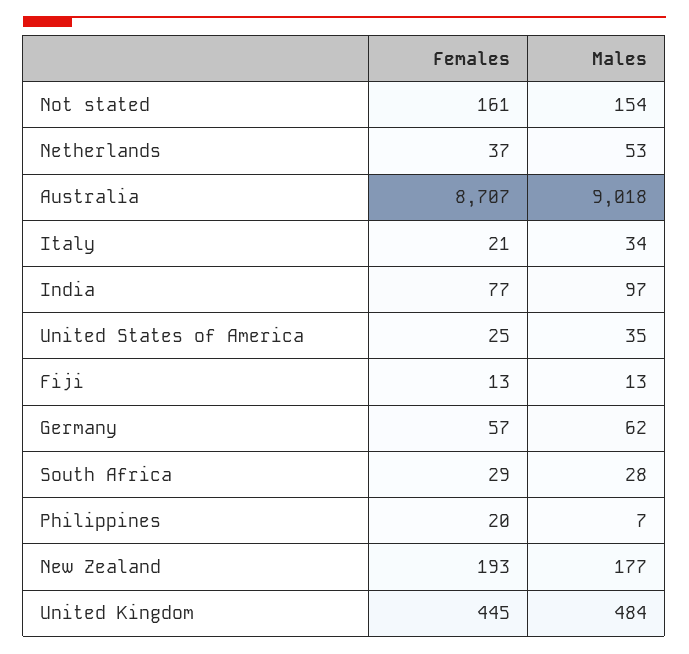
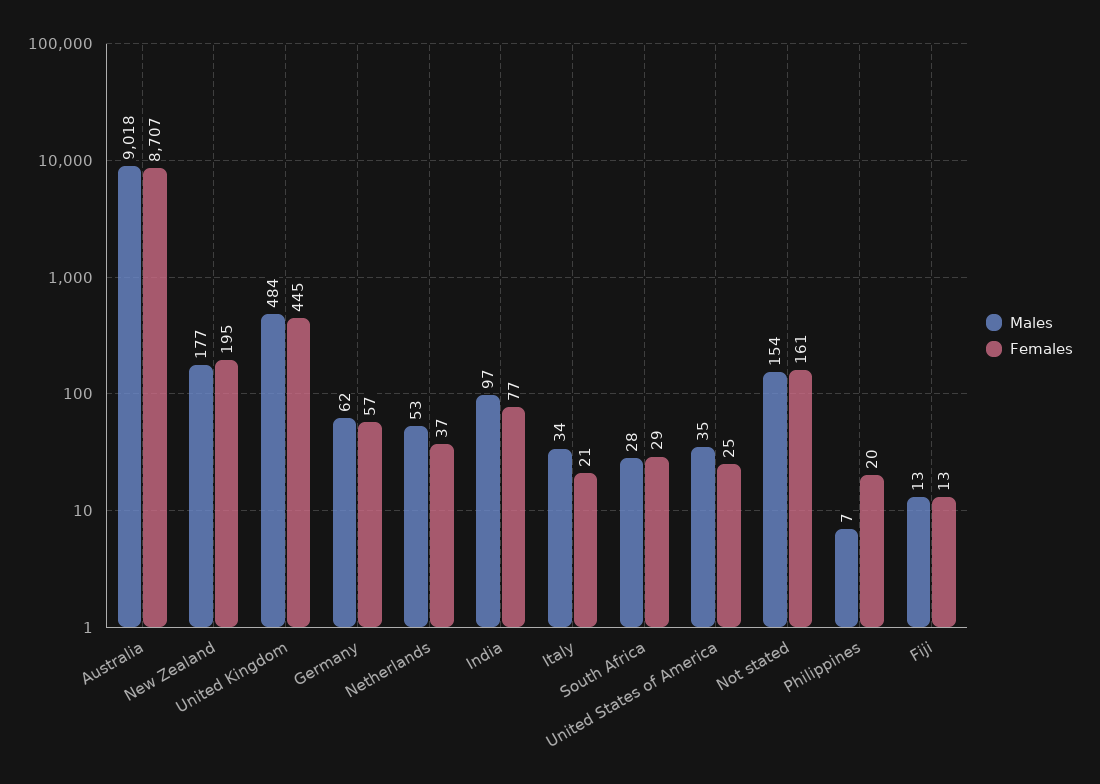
  {
    "Females": {
      "Not stated": 161,
      "Netherlands": 37,
      "Australia": 8707,
      "Italy": 21,
      "India": 77,
      "United States of America": 25,
      "Fiji": 13,
      "Germany": 57,
      "South Africa": 29,
      "Philippines": 20,
-     "New Zealand": 193,
+     "New Zealand": 195,
      "United Kingdom": 445
    },
    "Males": {
      "Not stated": 154,
      "Netherlands": 53,
      "Australia": 9018,
      "Italy": 34,
      "India": 97,
      "United States of America": 35,
      "Fiji": 13,
      "Germany": 62,
      "South Africa": 28,
      "Philippines": 7,
      "New Zealand": 177,
      "United Kingdom": 484
    }
  }

